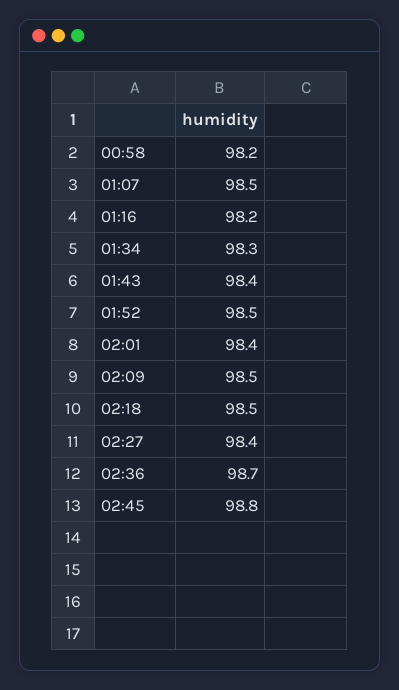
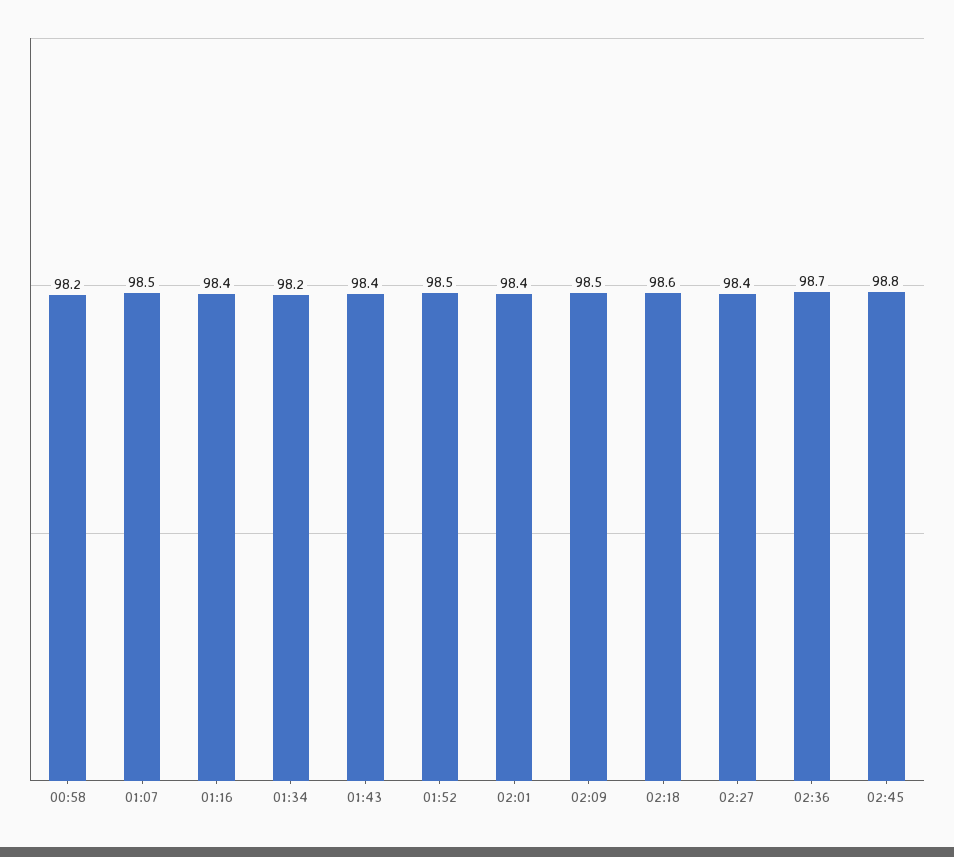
  {
    "00:58": 98.2,
    "01:07": 98.5,
-   "01:16": 98.2,
+   "01:16": 98.4,
-   "01:34": 98.3,
+   "01:34": 98.2,
    "01:43": 98.4,
    "01:52": 98.5,
    "02:01": 98.4,
    "02:09": 98.5,
-   "02:18": 98.5,
+   "02:18": 98.6,
    "02:27": 98.4,
    "02:36": 98.7,
    "02:45": 98.8
  }

